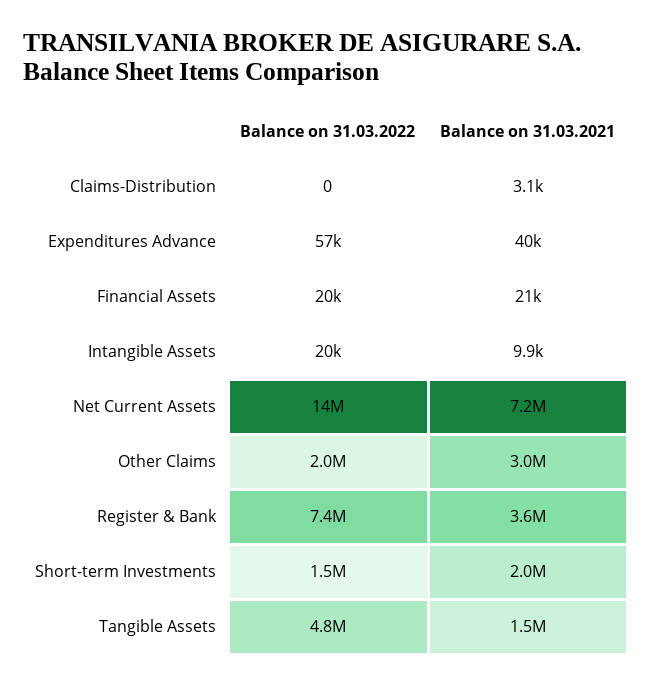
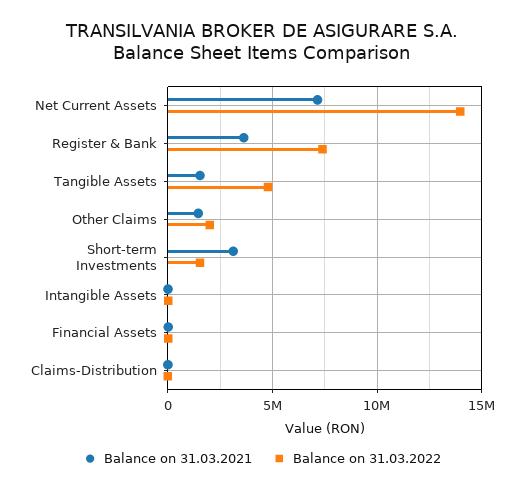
  {
    "Balance on 31.03.2022": {
      "Claims-Distribution": 0,
-     "Expenditures Advance": 57000,
      "Financial Assets": 20000,
      "Intangible Assets": 20000,
      "Net Current Assets": 14000000,
      "Other Claims": 2000000,
      "Register & Bank": 7400000,
      "Short-term Investments": 1500000,
      "Tangible Assets": 4800000
    },
    "Balance on 31.03.2021": {
      "Claims-Distribution": 3100,
-     "Expenditures Advance": 40000,
      "Financial Assets": 21000,
      "Intangible Assets": 9900,
      "Net Current Assets": 7200000,
-     "Other Claims": 3000000,
+     "Other Claims": 1500000,
      "Register & Bank": 3600000,
-     "Short-term Investments": 2000000,
+     "Short-term Investments": 3000000,
      "Tangible Assets": 1500000
    }
  }

